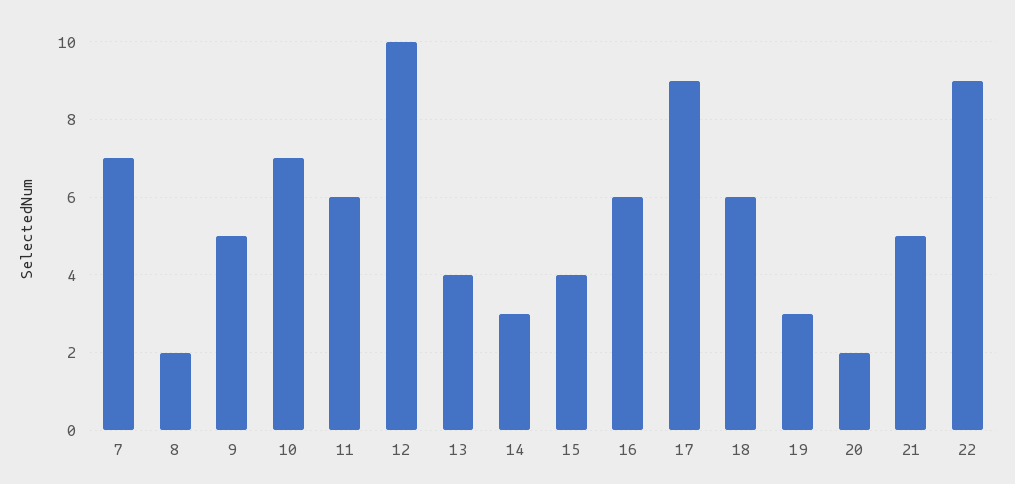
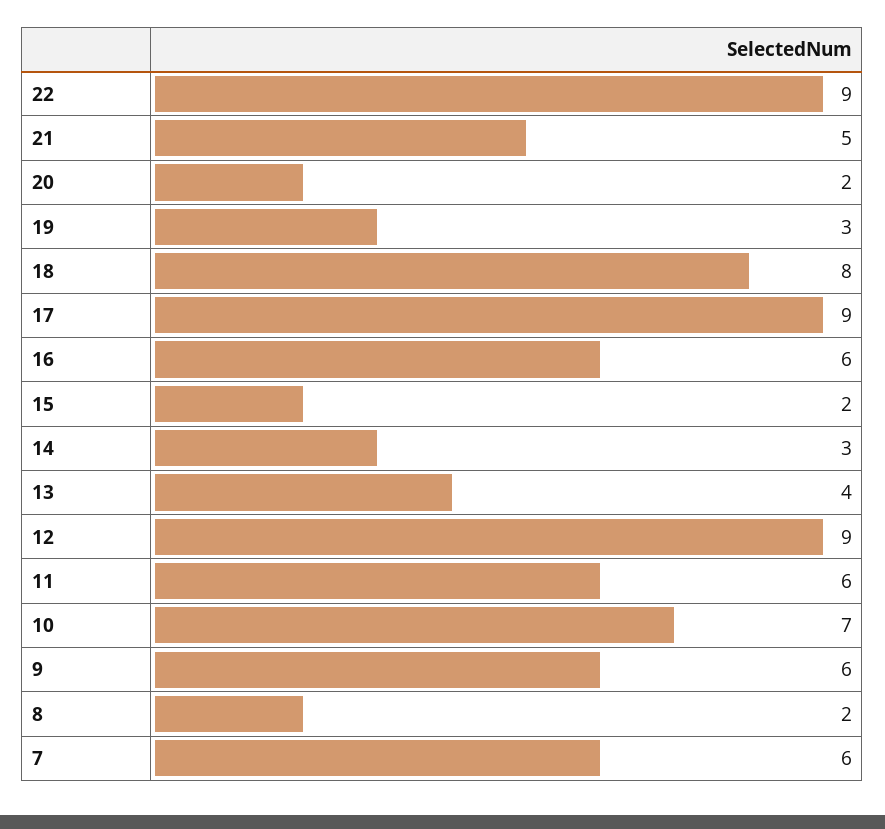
  {
-   "7": 7,
+   "7": 6,
    "8": 2,
-   "9": 5,
+   "9": 6,
    "10": 7,
    "11": 6,
-   "12": 10,
+   "12": 9,
    "13": 4,
    "14": 3,
-   "15": 4,
+   "15": 2,
    "16": 6,
    "17": 9,
-   "18": 6,
+   "18": 8,
    "19": 3,
    "20": 2,
    "21": 5,
    "22": 9
  }

